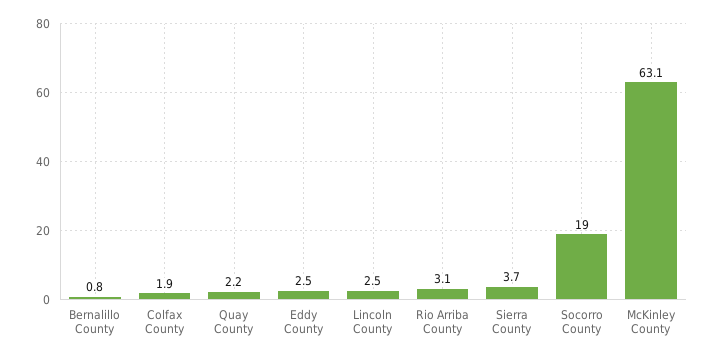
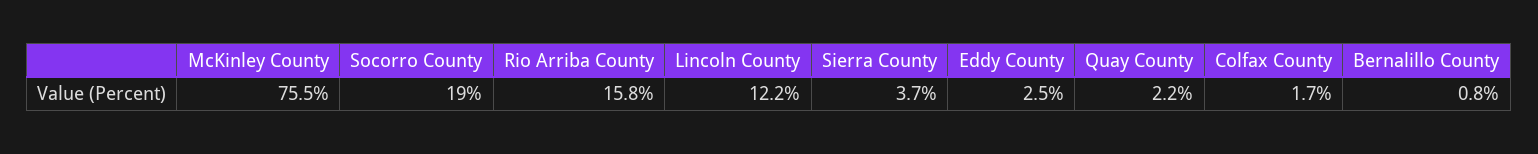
  {
    "Bernalillo County": 0.8,
-   "Colfax County": 1.9,
+   "Colfax County": 1.7,
    "Quay County": 2.2,
    "Eddy County": 2.5,
-   "Lincoln County": 2.5,
+   "Lincoln County": 12.2,
-   "Rio Arriba County": 3.1,
+   "Rio Arriba County": 15.8,
    "Sierra County": 3.7,
    "Socorro County": 19,
-   "McKinley County": 63.1
+   "McKinley County": 75.5
  }

